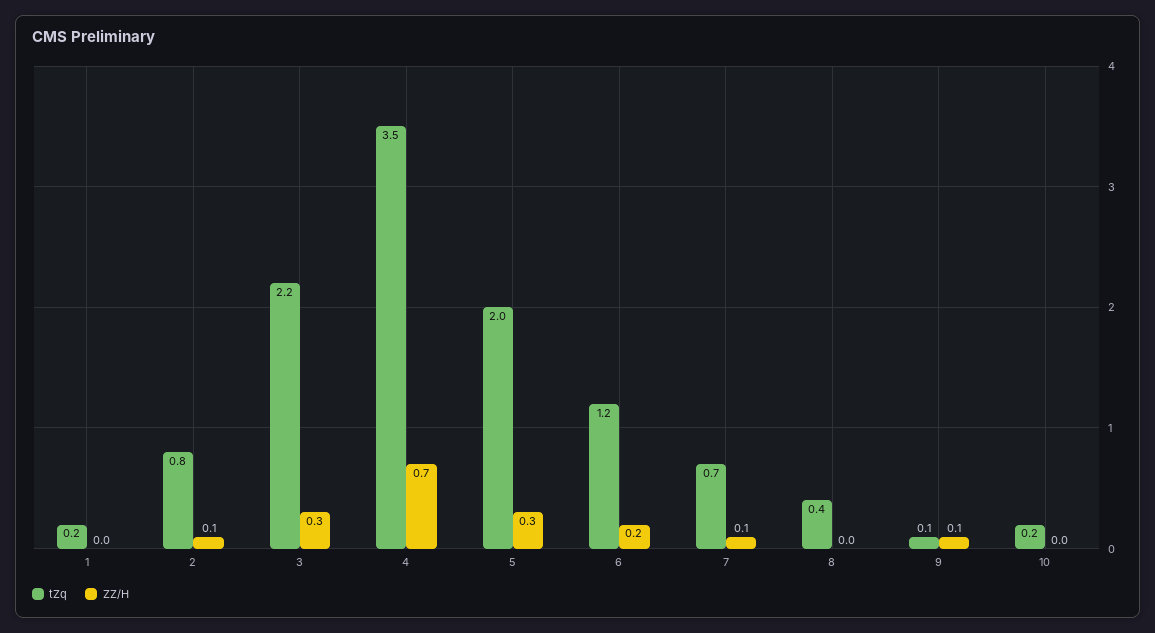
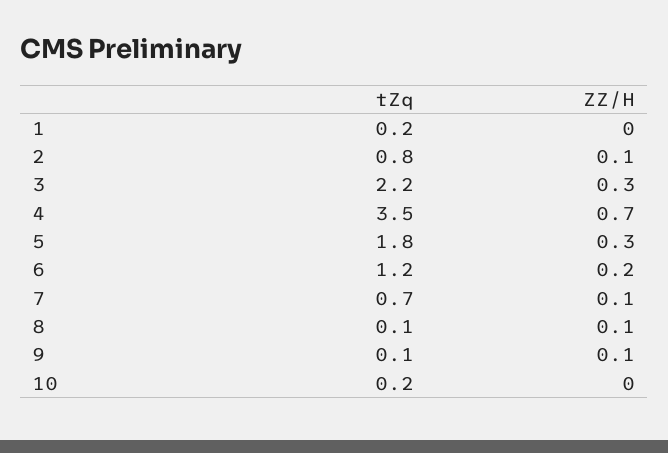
  {
    "tZq": {
      "1": 0.2,
      "2": 0.8,
      "3": 2.2,
      "4": 3.5,
-     "5": 2,
+     "5": 1.8,
      "6": 1.2,
      "7": 0.7,
-     "8": 0.4,
+     "8": 0.1,
      "9": 0.1,
      "10": 0.2
    },
    "ZZ/H": {
      "1": 0,
      "2": 0.1,
      "3": 0.3,
      "4": 0.7,
      "5": 0.3,
      "6": 0.2,
      "7": 0.1,
-     "8": 0,
+     "8": 0.1,
      "9": 0.1,
      "10": 0
    }
  }

